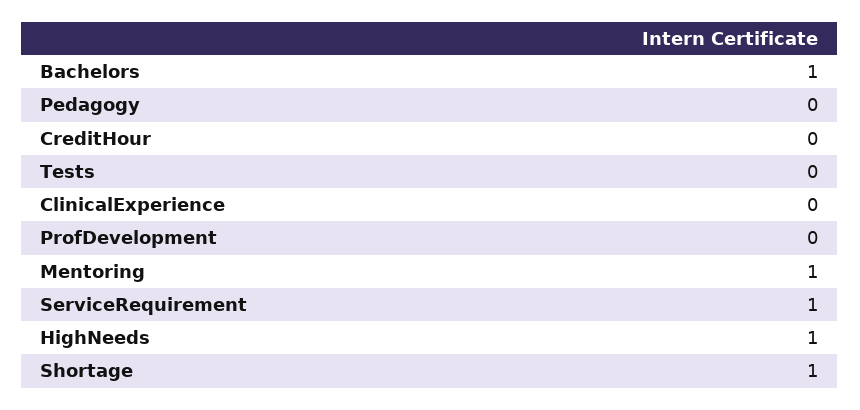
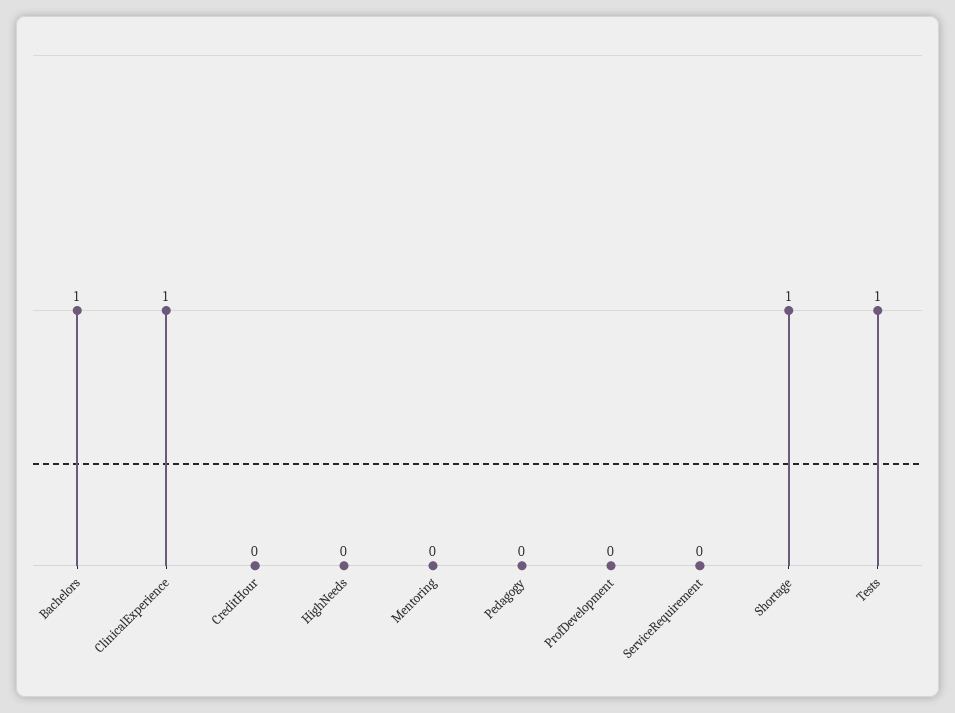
  {
    "Bachelors": 1,
    "Pedagogy": 0,
    "CreditHour": 0,
-   "Tests": 0,
+   "Tests": 1,
-   "ClinicalExperience": 0,
+   "ClinicalExperience": 1,
    "ProfDevelopment": 0,
-   "Mentoring": 1,
+   "Mentoring": 0,
-   "ServiceRequirement": 1,
+   "ServiceRequirement": 0,
-   "HighNeeds": 1,
+   "HighNeeds": 0,
    "Shortage": 1
  }

